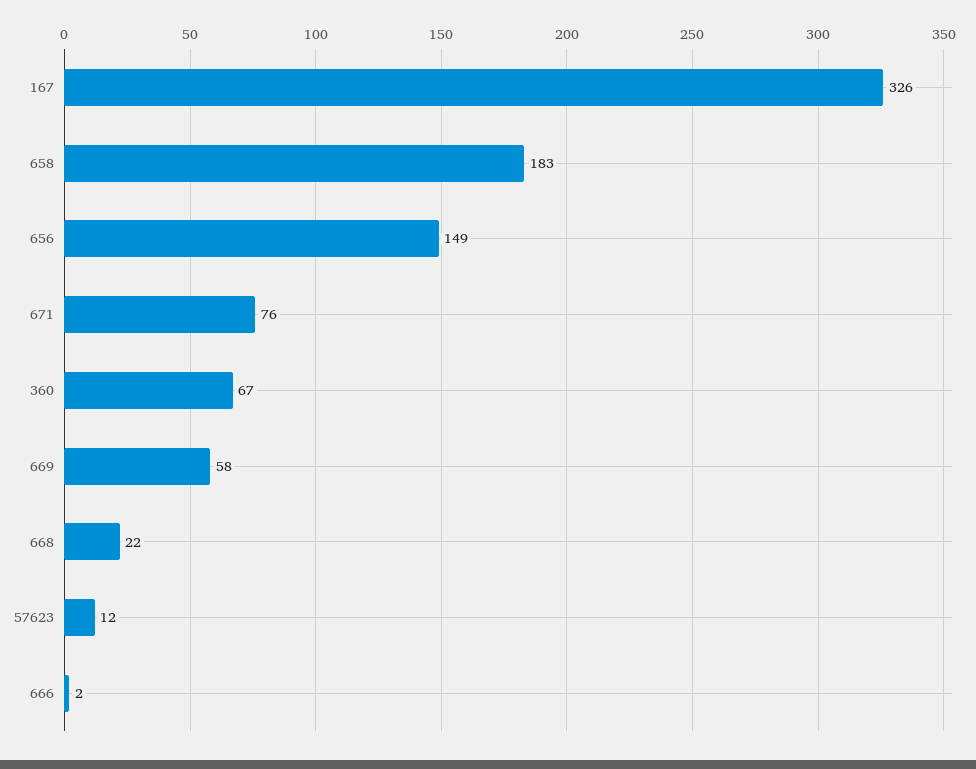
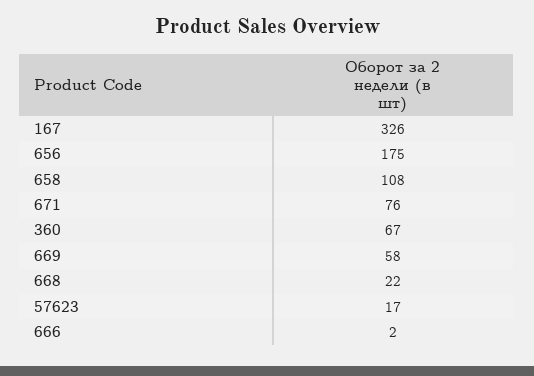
  {
    "167": 326,
-   "658": 183,
+   "658": 108,
-   "656": 149,
+   "656": 175,
    "671": 76,
    "360": 67,
    "669": 58,
    "668": 22,
-   "57623": 12,
+   "57623": 17,
    "666": 2
  }

